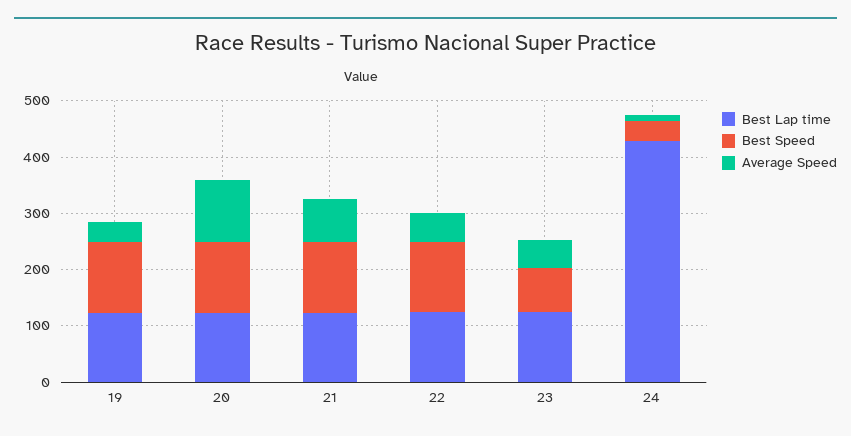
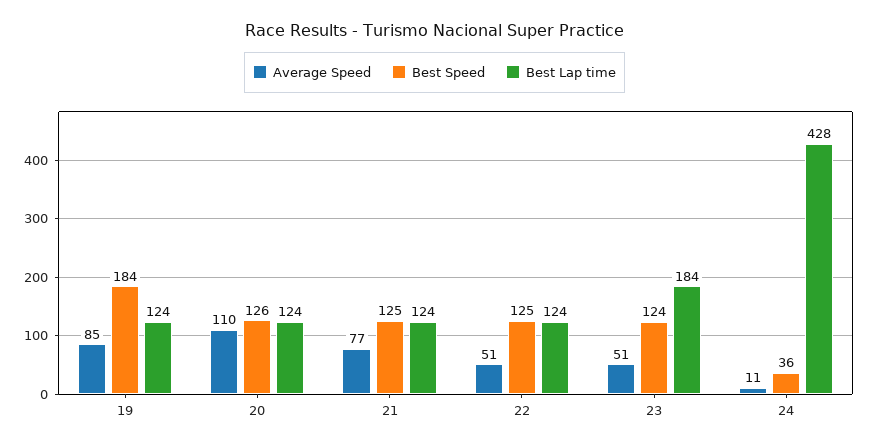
  {
    "Best Lap time": {
      "19": 124,
      "20": 124,
      "21": 124,
      "22": 124,
-     "23": 120,
+     "23": 184,
      "24": 428
    },
    "Best Speed": {
-     "19": 120,
+     "19": 184,
      "20": 126,
      "21": 125,
      "22": 125,
-     "23": 80,
+     "23": 124,
      "24": 36
    },
    "Average Speed": {
-     "19": 40,
+     "19": 85,
      "20": 110,
      "21": 77,
      "22": 51,
      "23": 51,
      "24": 11
    }
  }

